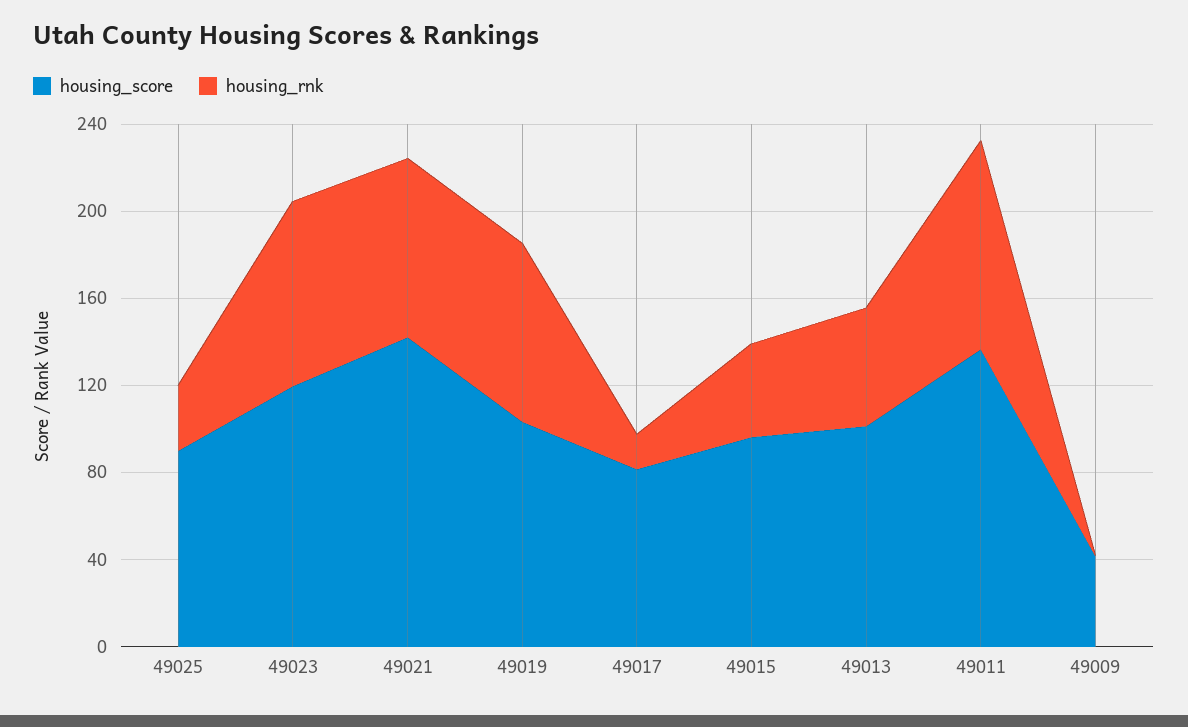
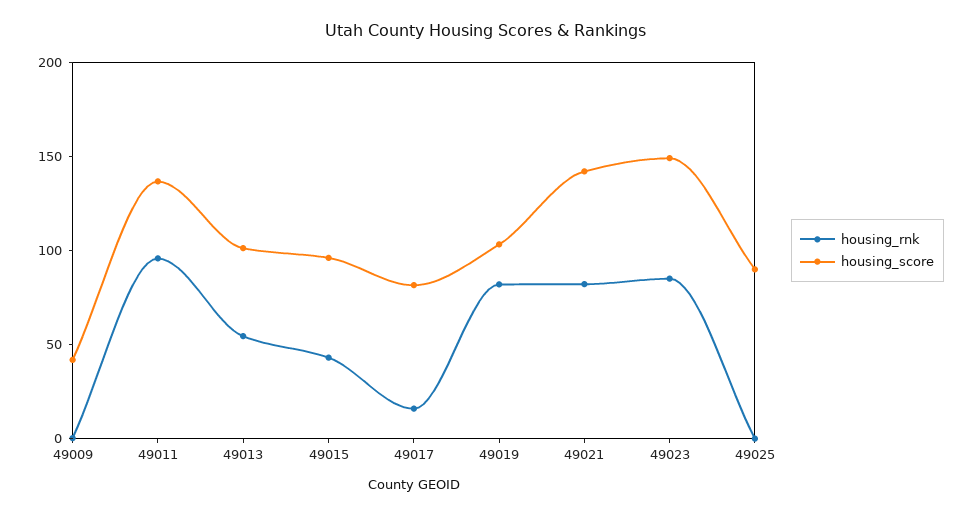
  {
    "housing_score": {
      "49025": 90,
-     "49023": 120,
+     "49023": 150,
      "49021": 140,
      "49019": 100,
      "49017": 80,
      "49015": 100,
      "49013": 100,
      "49011": 140,
      "49009": 40
    },
    "housing_rnk": {
-     "49025": 30,
+     "49025": 0,
      "49023": 90,
      "49021": 80,
      "49019": 80,
      "49017": 20,
      "49015": 40,
      "49013": 50,
      "49011": 100,
      "49009": 0
    }
  }

